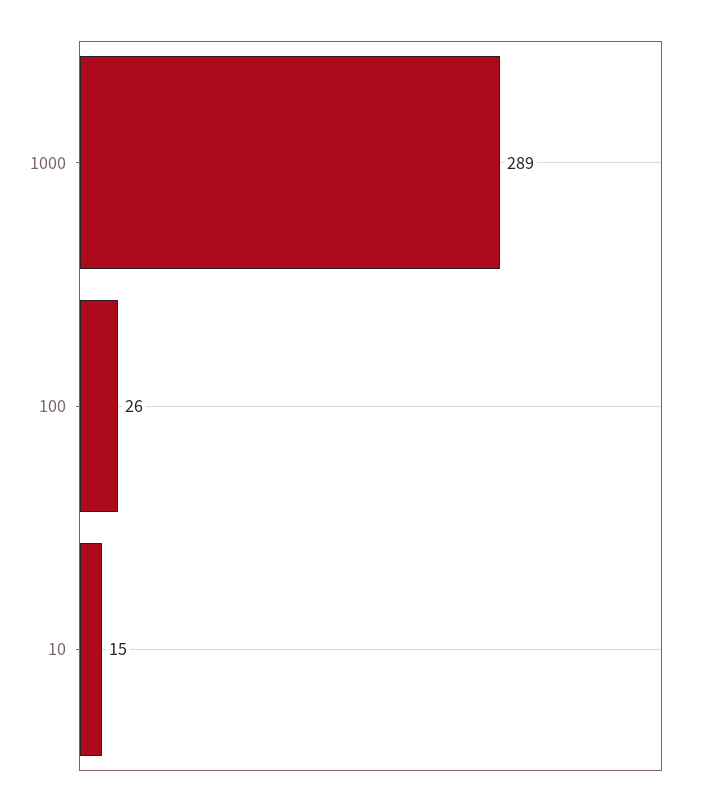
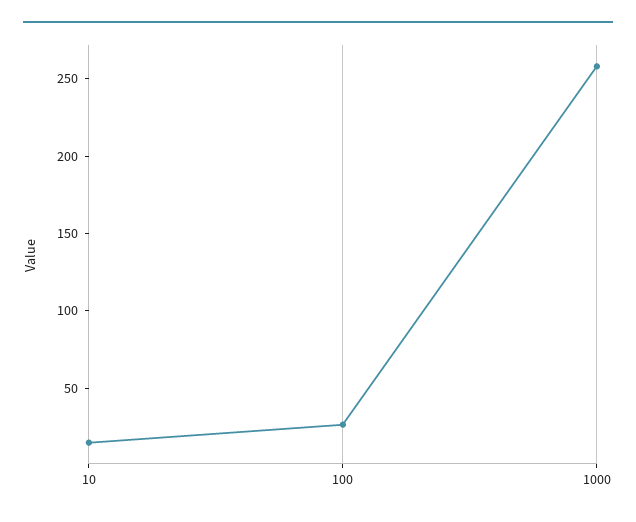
  {
-   "1000": 289,
+   "1000": 260,
    "100": 26,
    "10": 15
  }

